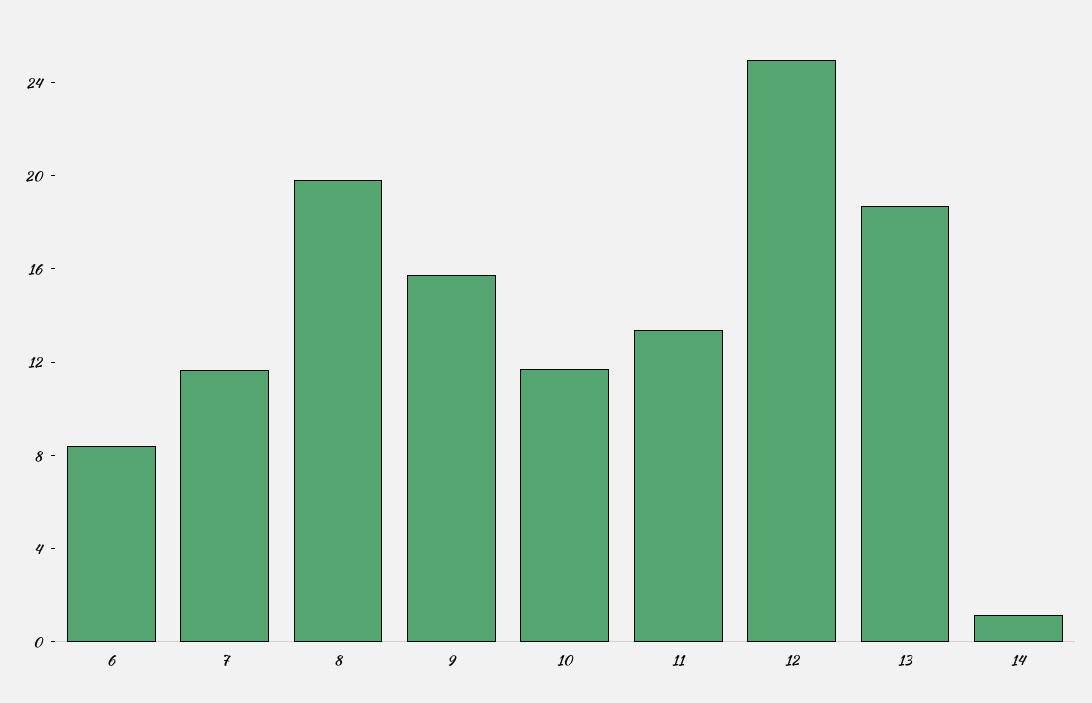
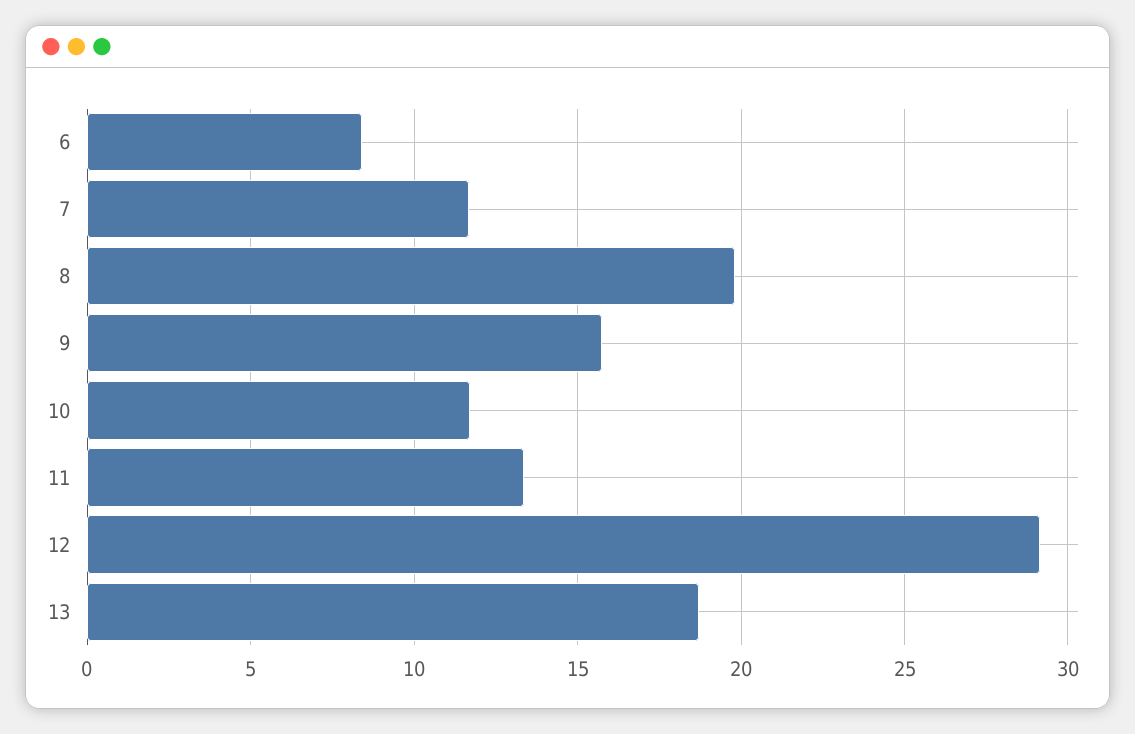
  {
    "6": 8.5,
    "7": 11.5,
    "8": 20,
    "9": 15.5,
    "10": 11.5,
    "11": 13.5,
-   "12": 25,
+   "12": 29,
-   "13": 18.5,
+   "13": 18.5
-   "14": 1
  }

